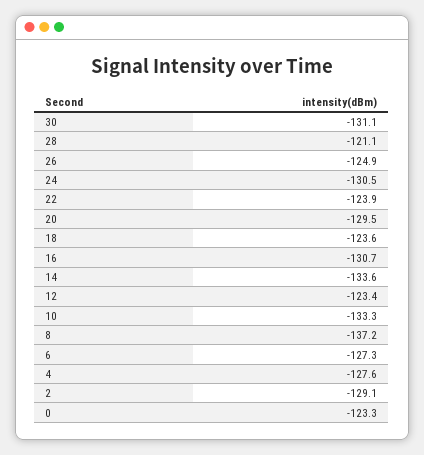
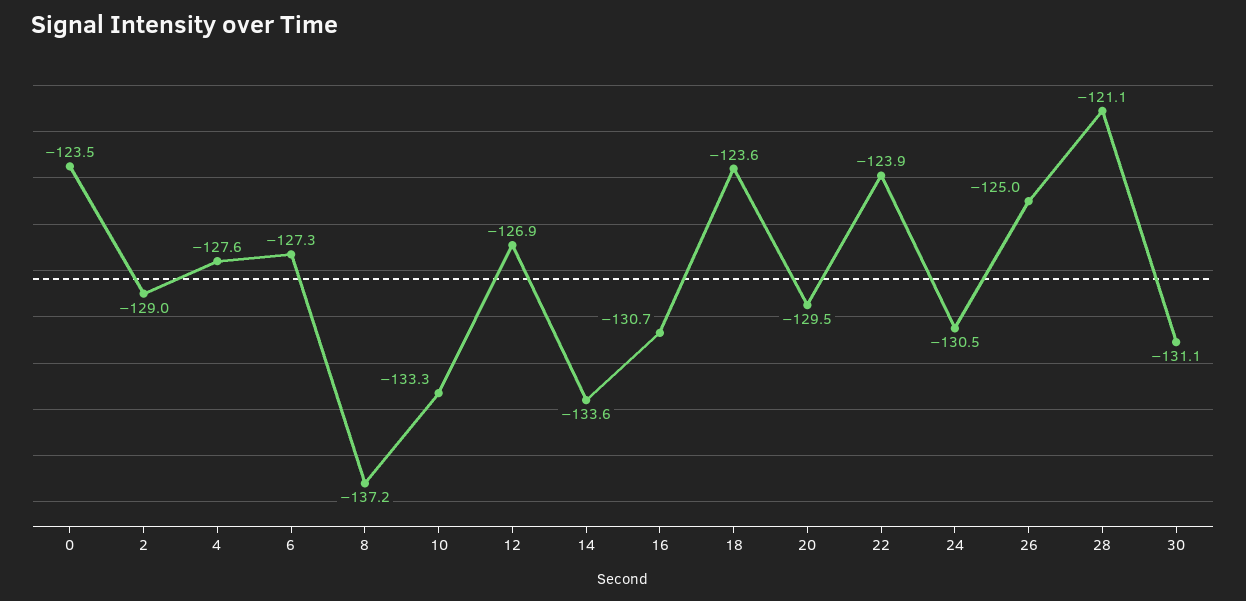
  {
    "30": -131.1,
    "28": -121.1,
-   "26": -124.9,
+   "26": -125,
    "24": -130.5,
    "22": -123.9,
    "20": -129.5,
    "18": -123.6,
    "16": -130.7,
    "14": -133.6,
-   "12": -123.4,
+   "12": -126.9,
    "10": -133.3,
    "8": -137.2,
    "6": -127.3,
    "4": -127.6,
-   "2": -129.1,
+   "2": -129,
-   "0": -123.3
+   "0": -123.5
  }

